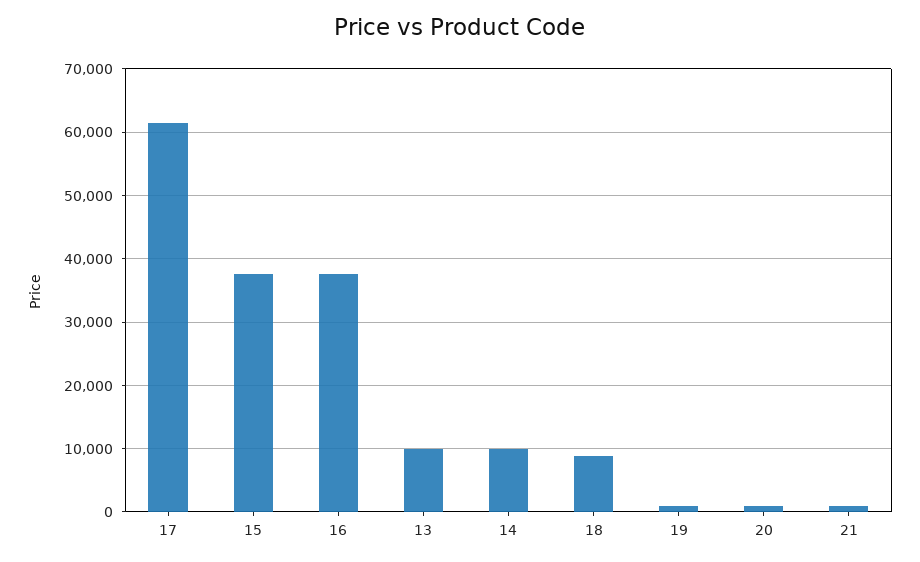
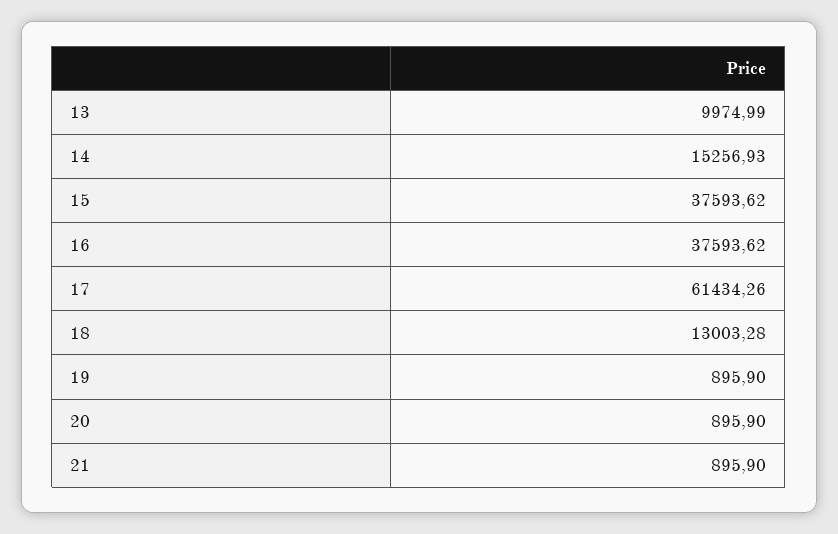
  {
    "17": 61434.26,
    "15": 37593.62,
    "16": 37593.62,
    "13": 9974.99,
-   "14": 10000,
+   "14": 15256.93,
-   "18": 9000,
+   "18": 13003.28,
    "19": 895.9,
    "20": 895.9,
    "21": 895.9
  }

